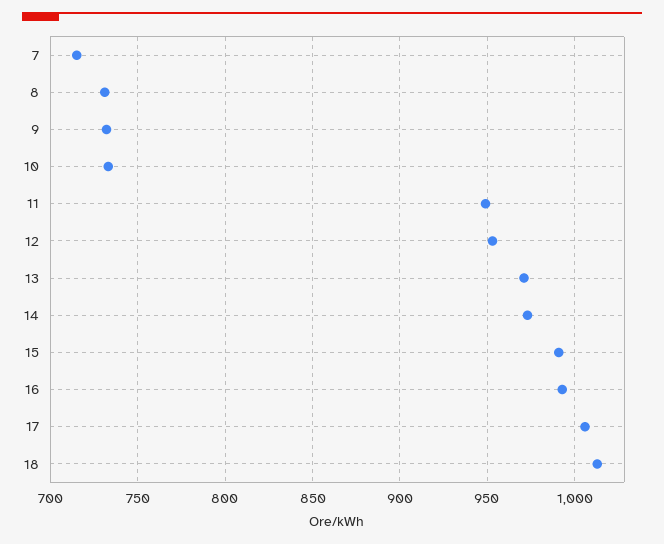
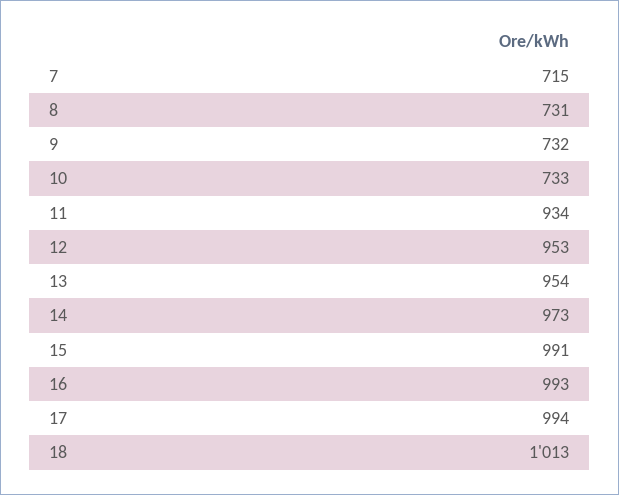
  {
    "7": 715,
    "8": 731,
    "9": 732,
    "10": 733,
-   "11": 950,
+   "11": 934,
    "12": 953,
-   "13": 970,
+   "13": 954,
    "14": 973,
    "15": 991,
    "16": 993,
-   "17": 1005,
+   "17": 994,
    "18": 1013
  }

